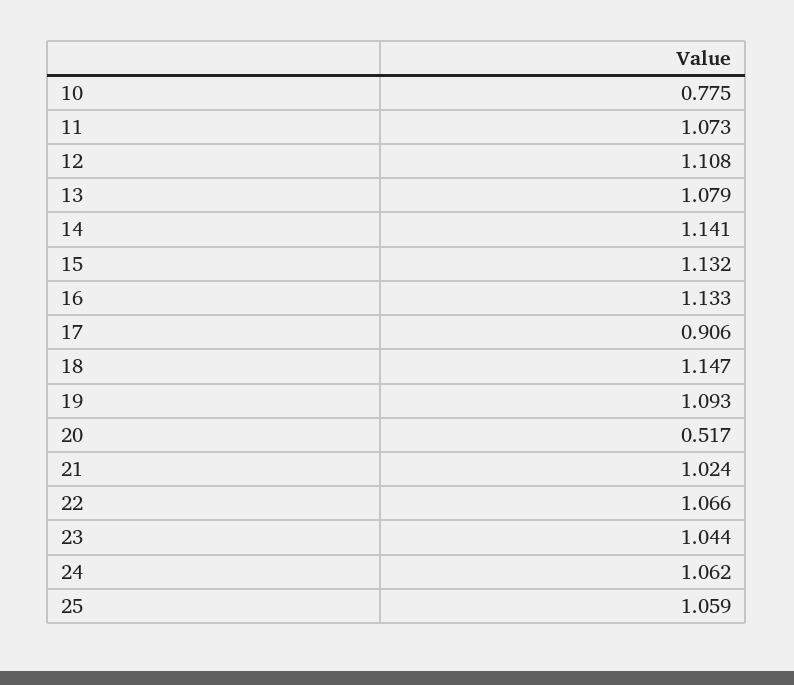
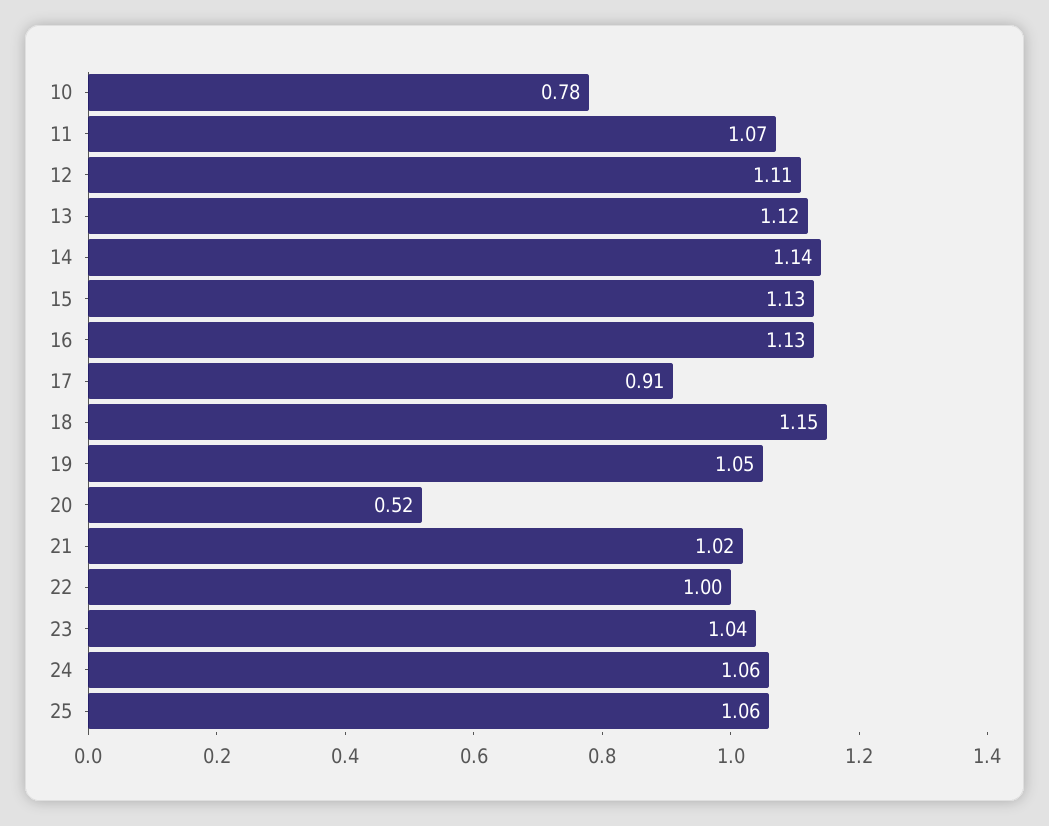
  {
    "10": 0.775,
    "11": 1.073,
    "12": 1.108,
-   "13": 1.079,
+   "13": 1.12,
    "14": 1.141,
    "15": 1.132,
    "16": 1.133,
    "17": 0.906,
    "18": 1.147,
-   "19": 1.093,
+   "19": 1.05,
    "20": 0.517,
    "21": 1.024,
-   "22": 1.066,
+   "22": 1,
    "23": 1.044,
    "24": 1.062,
    "25": 1.059
  }

